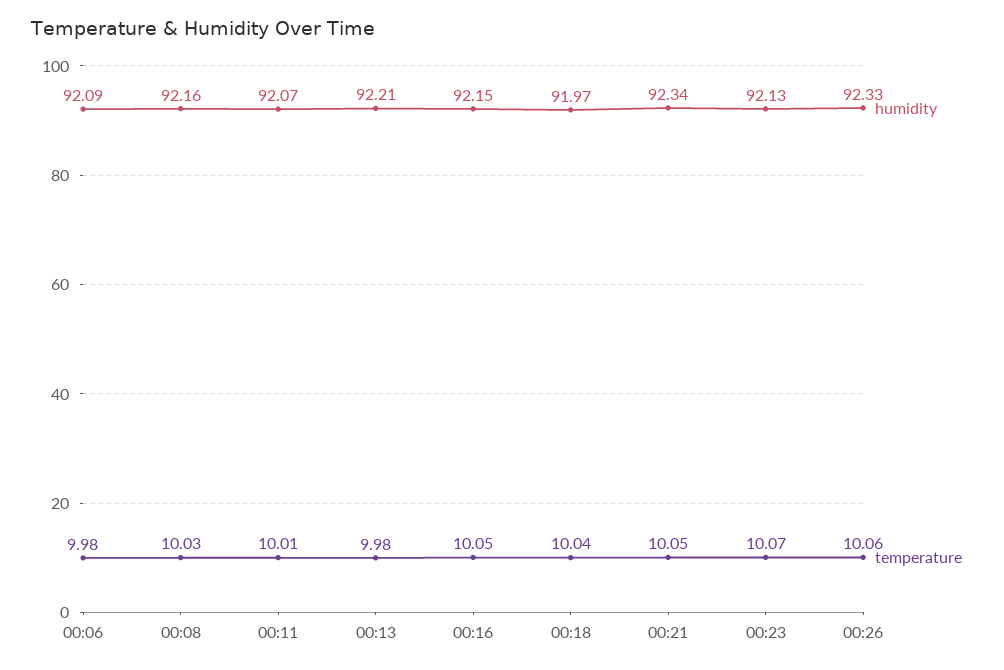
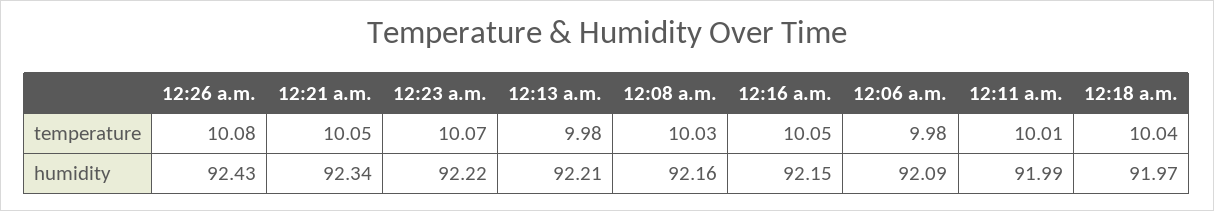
  {
    "humidity": {
      "00:06": 92.09,
      "00:08": 92.16,
-     "00:11": 92.07,
+     "00:11": 91.99,
      "00:13": 92.21,
      "00:16": 92.15,
      "00:18": 91.97,
      "00:21": 92.34,
-     "00:23": 92.13,
+     "00:23": 92.22,
-     "00:26": 92.33
+     "00:26": 92.43
    },
    "temperature": {
      "00:06": 9.98,
      "00:08": 10.03,
      "00:11": 10.01,
      "00:13": 9.98,
      "00:16": 10.05,
      "00:18": 10.04,
      "00:21": 10.05,
      "00:23": 10.07,
-     "00:26": 10.06
+     "00:26": 10.08
    }
  }

